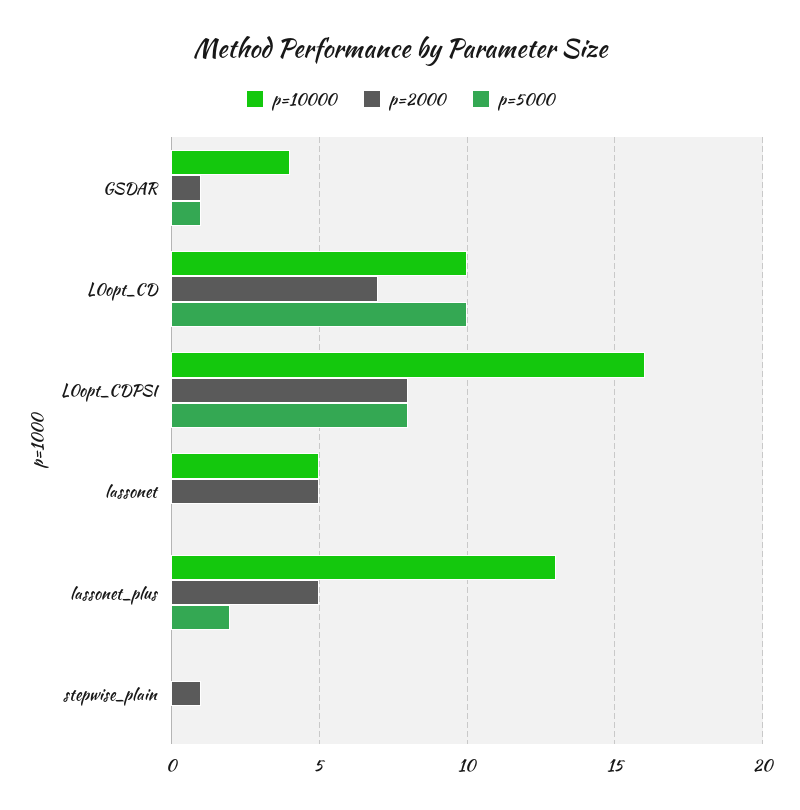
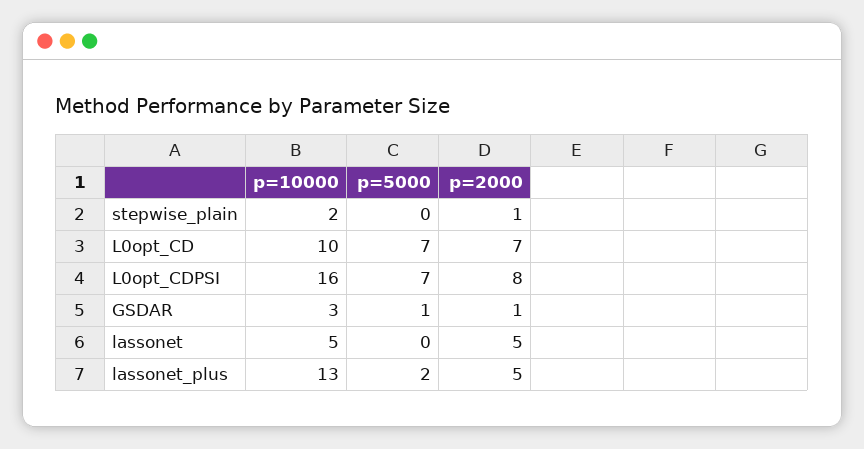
  {
    "p=10000": {
-     "GSDAR": 4,
+     "GSDAR": 3,
      "L0opt_CD": 10,
      "L0opt_CDPSI": 16,
      "lassonet": 5,
      "lassonet_plus": 13,
-     "stepwise_plain": 0
+     "stepwise_plain": 2
    },
    "p=2000": {
      "GSDAR": 1,
      "L0opt_CD": 7,
      "L0opt_CDPSI": 8,
      "lassonet": 5,
      "lassonet_plus": 5,
      "stepwise_plain": 1
    },
    "p=5000": {
      "GSDAR": 1,
-     "L0opt_CD": 10,
+     "L0opt_CD": 7,
-     "L0opt_CDPSI": 8,
+     "L0opt_CDPSI": 7,
      "lassonet": 0,
      "lassonet_plus": 2,
      "stepwise_plain": 0
    }
  }

